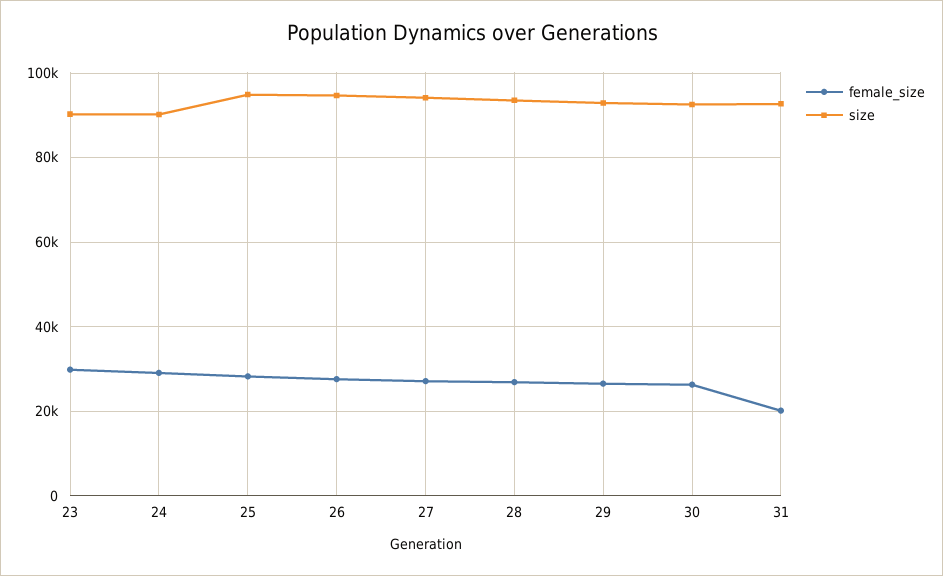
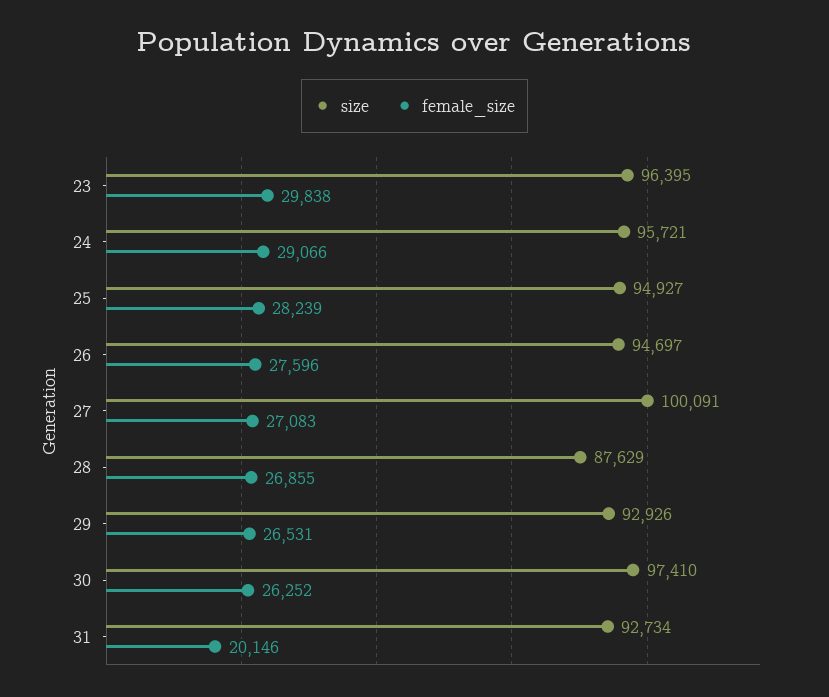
  {
    "female_size": {
      "23": 29838,
      "24": 29066,
      "25": 28239,
      "26": 27596,
      "27": 27083,
      "28": 26855,
      "29": 26531,
      "30": 26252,
      "31": 20146
    },
    "size": {
-     "23": 90000,
+     "23": 96395,
-     "24": 90000,
+     "24": 95721,
      "25": 94927,
      "26": 94697,
-     "27": 94000,
+     "27": 100091,
-     "28": 94000,
+     "28": 87629,
      "29": 92926,
-     "30": 92000,
+     "30": 97410,
      "31": 92734
    }
  }

